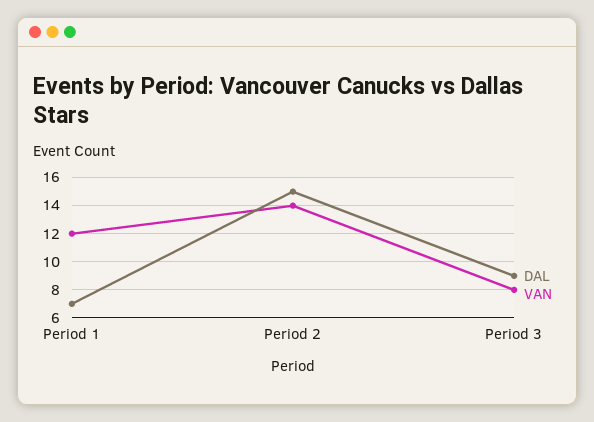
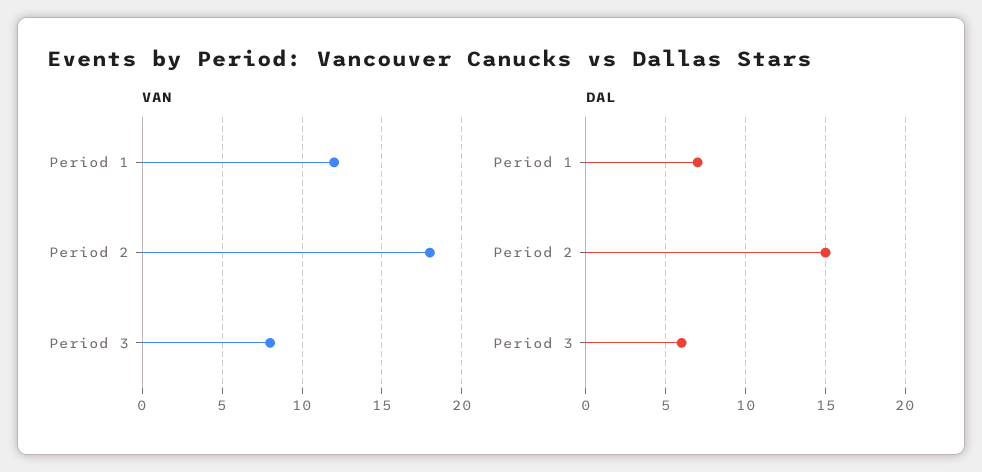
  {
    "DAL": {
      "Period 1": 7,
      "Period 2": 15,
-     "Period 3": 9
+     "Period 3": 6
    },
    "VAN": {
      "Period 1": 12,
-     "Period 2": 14,
+     "Period 2": 18,
      "Period 3": 8
    }
  }

